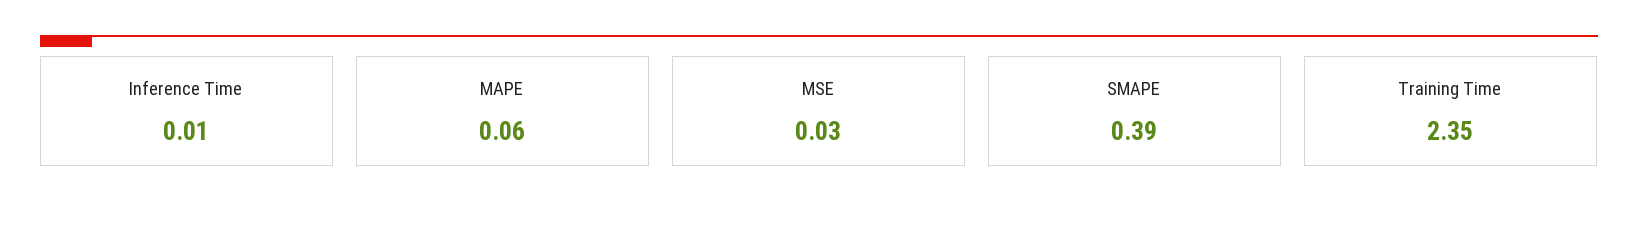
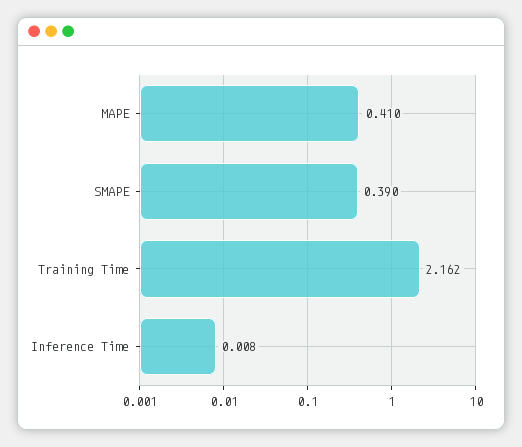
  {
    "Inference Time": 0.008,
-   "MAPE": 0.06,
+   "MAPE": 0.41,
-   "MSE": 0.03,
    "SMAPE": 0.39,
-   "Training Time": 2.35
+   "Training Time": 2.162
  }

